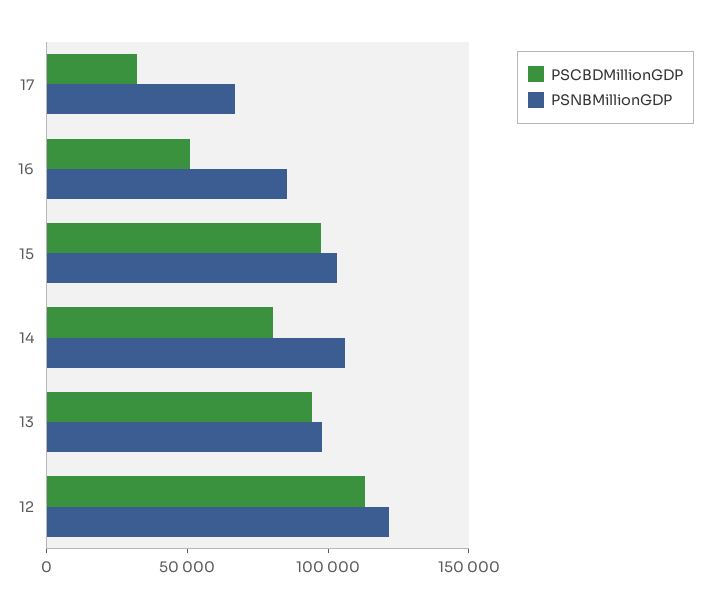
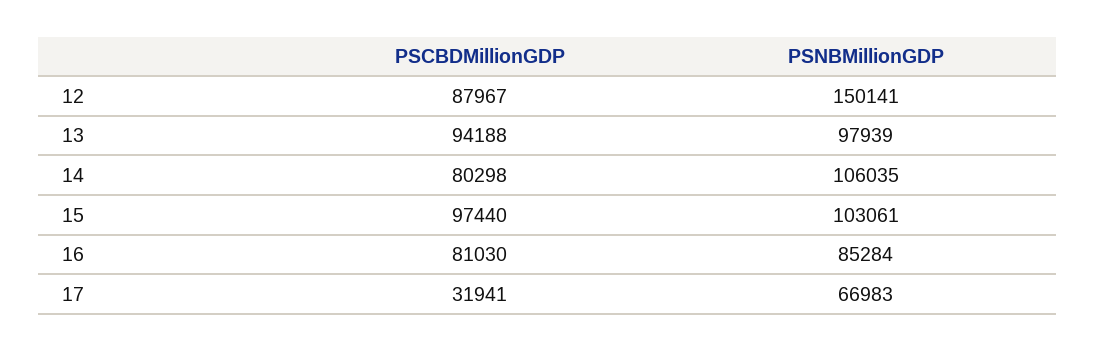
  {
    "PSCBDMillionGDP": {
      "17": 31941,
-     "16": 50000,
+     "16": 81030,
      "15": 97440,
      "14": 80298,
      "13": 94188,
-     "12": 110000
+     "12": 87967
    },
    "PSNBMillionGDP": {
      "17": 66983,
      "16": 85284,
      "15": 103061,
      "14": 106035,
      "13": 97939,
-     "12": 120000
+     "12": 150141
    }
  }

